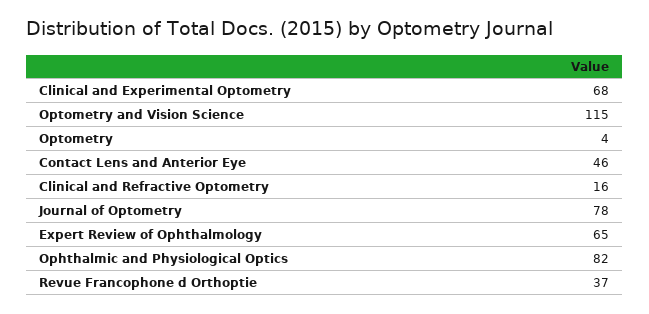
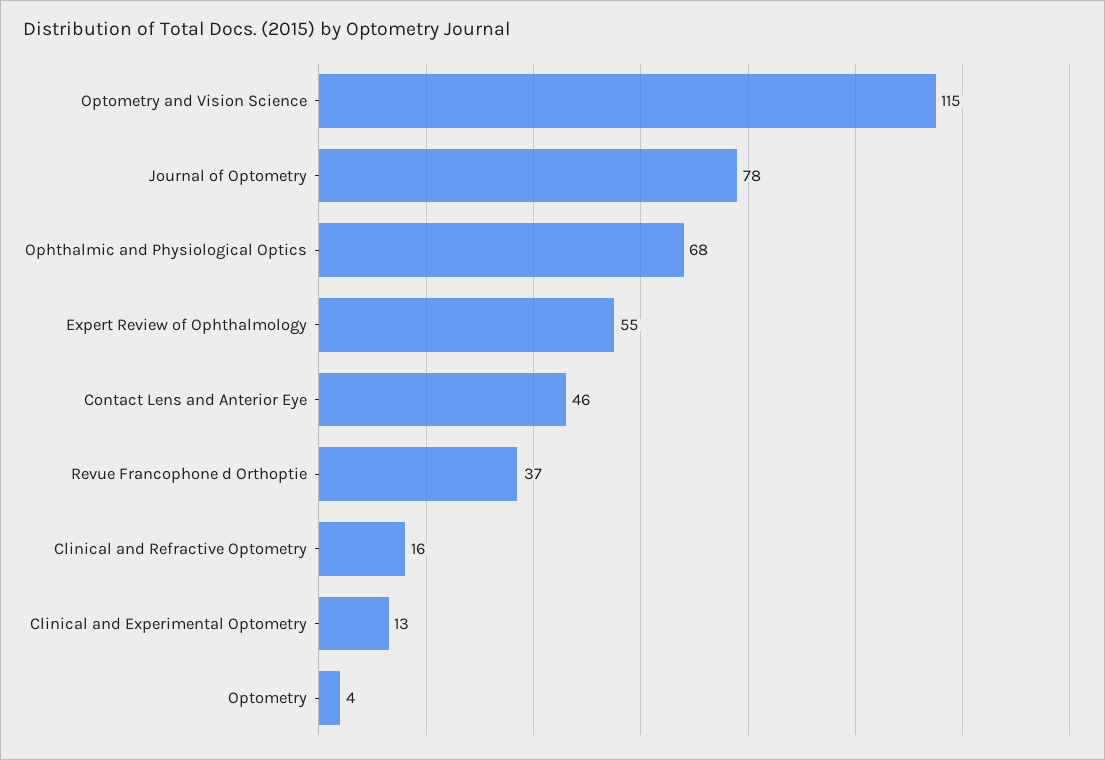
  {
-   "Clinical and Experimental Optometry": 68,
+   "Clinical and Experimental Optometry": 13,
    "Optometry and Vision Science": 115,
    "Optometry": 4,
    "Contact Lens and Anterior Eye": 46,
    "Clinical and Refractive Optometry": 16,
    "Journal of Optometry": 78,
-   "Expert Review of Ophthalmology": 65,
+   "Expert Review of Ophthalmology": 55,
-   "Ophthalmic and Physiological Optics": 82,
+   "Ophthalmic and Physiological Optics": 68,
    "Revue Francophone d Orthoptie": 37
  }

